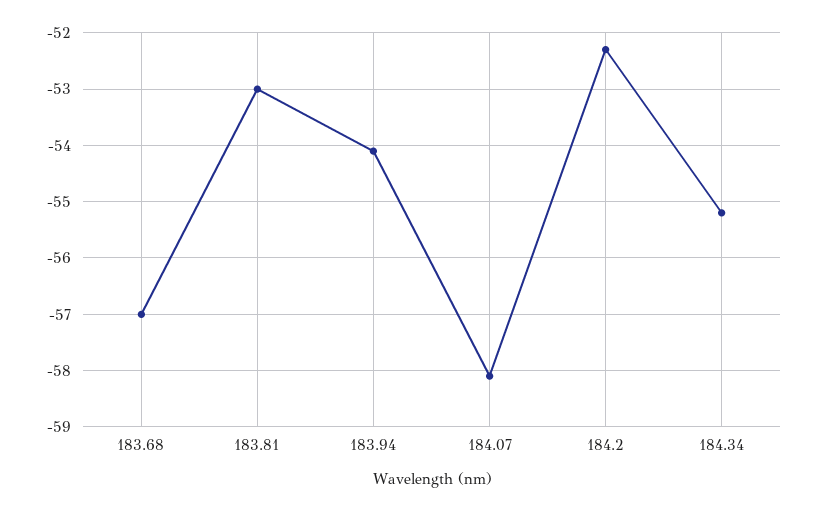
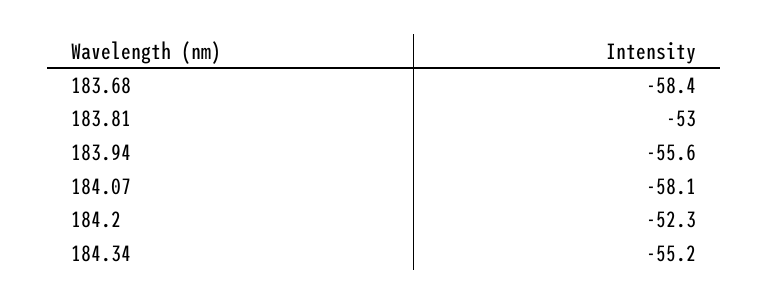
  {
-   "183.68": -57,
+   "183.68": -58.4,
    "183.81": -53,
-   "183.94": -54,
+   "183.94": -55.6,
    "184.07": -58.1,
    "184.2": -52.3,
    "184.34": -55.2
  }

